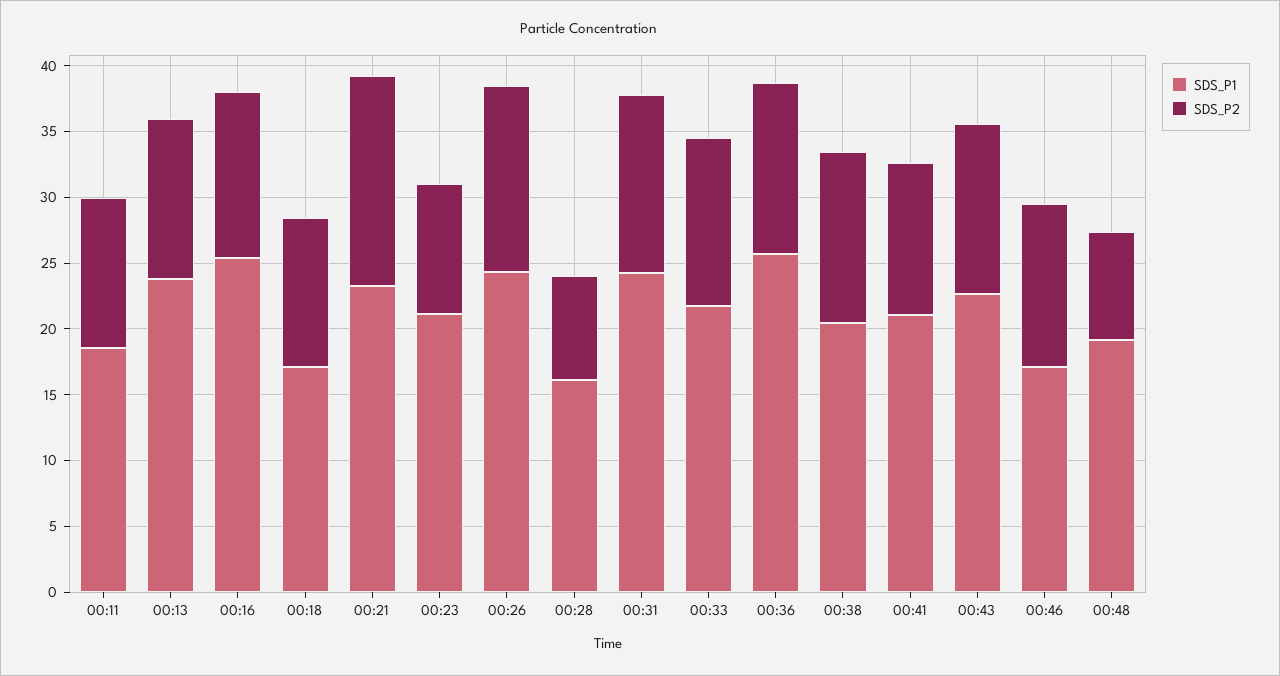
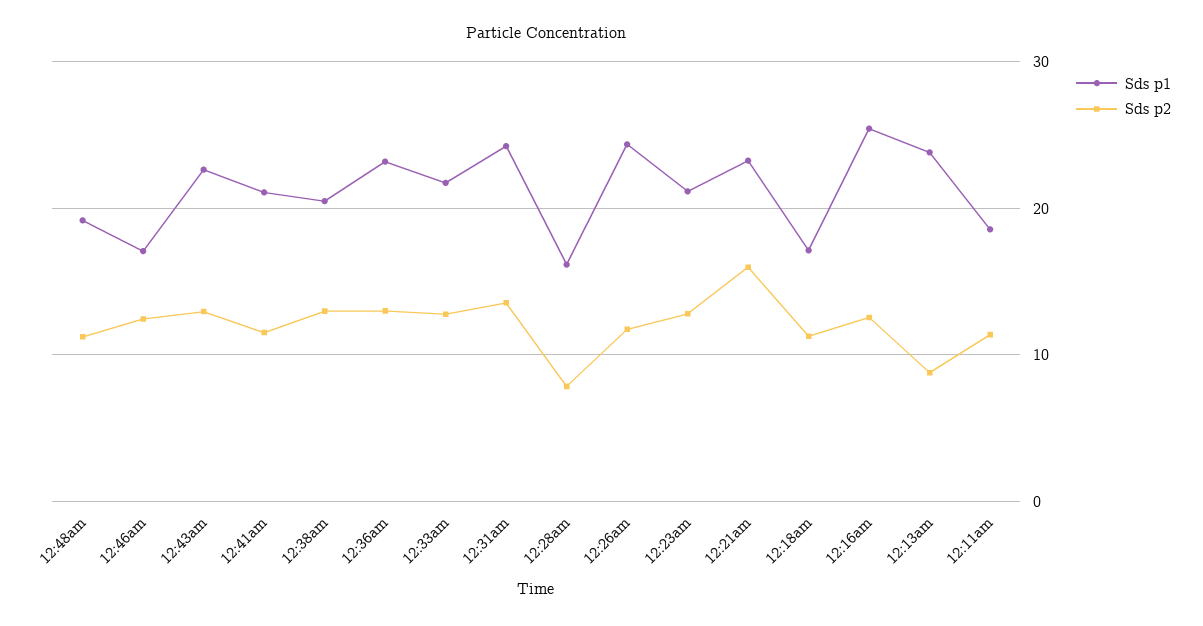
  {
    "SDS_P1": {
      "00:11": 19,
      "00:13": 24,
      "00:16": 25,
      "00:18": 17,
      "00:21": 23,
      "00:23": 21,
      "00:26": 24,
      "00:28": 16,
      "00:31": 24,
      "00:33": 22,
-     "00:36": 26,
+     "00:36": 23,
      "00:38": 20,
      "00:41": 21,
      "00:43": 23,
      "00:46": 17,
      "00:48": 19
    },
    "SDS_P2": {
      "00:11": 11,
-     "00:13": 12,
+     "00:13": 9,
      "00:16": 13,
      "00:18": 11,
      "00:21": 16,
-     "00:23": 10,
+     "00:23": 13,
-     "00:26": 14,
+     "00:26": 12,
      "00:28": 8,
      "00:31": 14,
      "00:33": 13,
      "00:36": 13,
      "00:38": 13,
      "00:41": 12,
      "00:43": 13,
      "00:46": 12,
-     "00:48": 8
+     "00:48": 11
    }
  }

